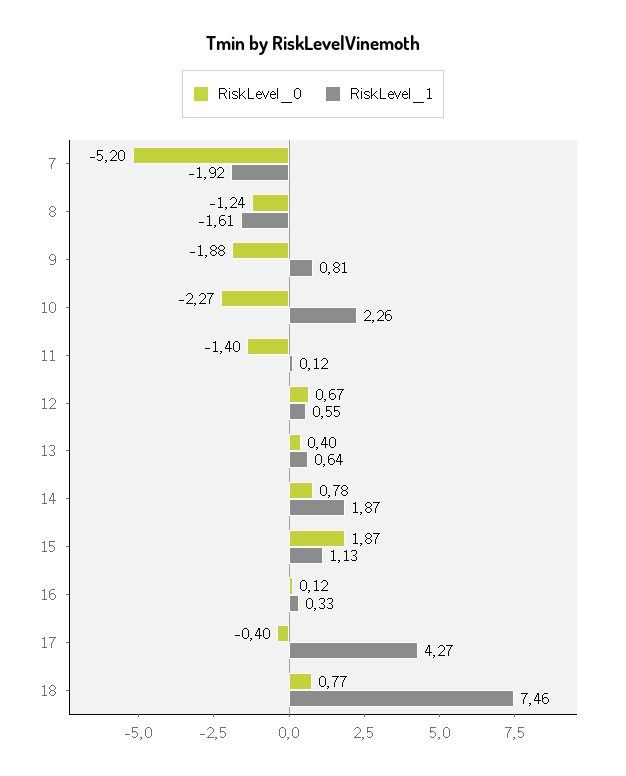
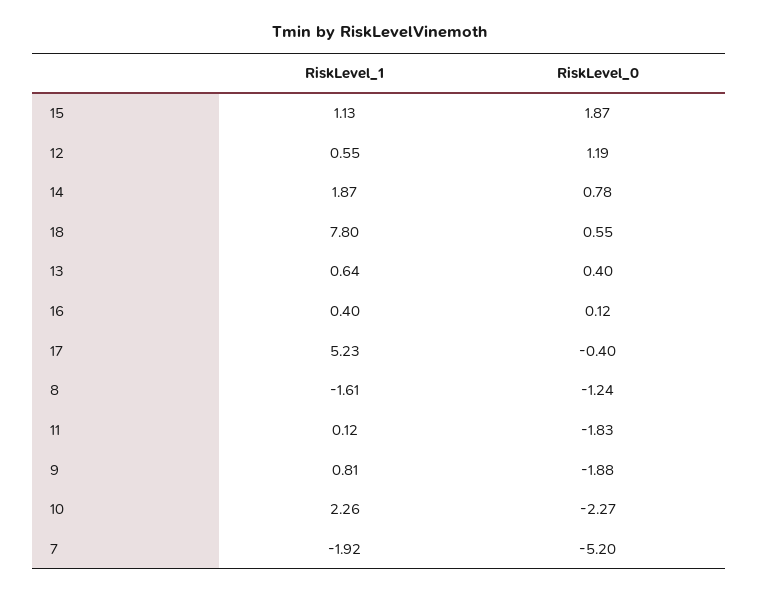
  {
    "RiskLevel_0": {
      "7": -5.2,
      "8": -1.24,
      "9": -1.88,
      "10": -2.27,
-     "11": -1.4,
+     "11": -1.83,
-     "12": 0.67,
+     "12": 1.19,
      "13": 0.4,
      "14": 0.78,
      "15": 1.87,
      "16": 0.12,
      "17": -0.4,
-     "18": 0.77
+     "18": 0.55
    },
    "RiskLevel_1": {
      "7": -1.92,
      "8": -1.61,
      "9": 0.81,
      "10": 2.26,
      "11": 0.12,
      "12": 0.55,
      "13": 0.64,
      "14": 1.87,
      "15": 1.13,
-     "16": 0.33,
+     "16": 0.4,
-     "17": 4.27,
+     "17": 5.23,
-     "18": 7.46
+     "18": 7.8
    }
  }

